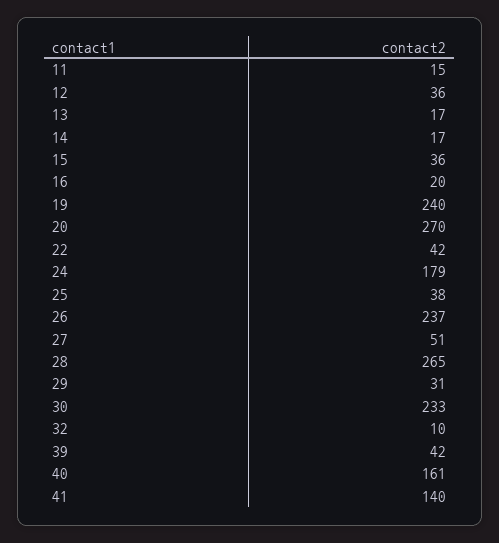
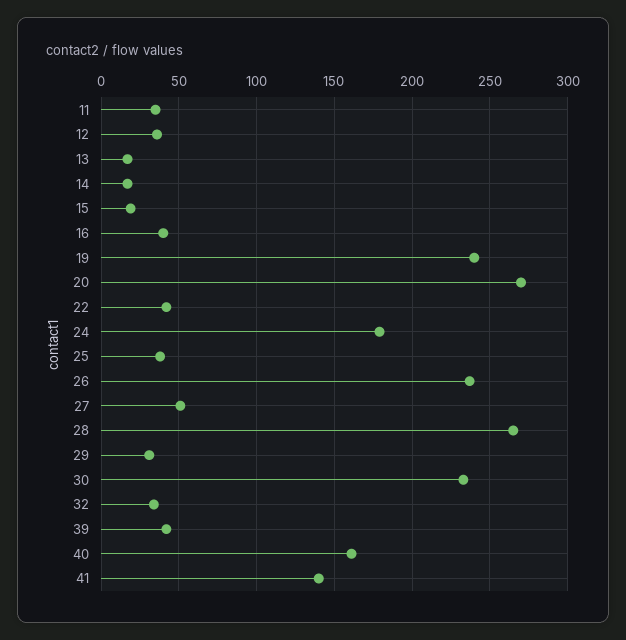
  {
-   "11": 15,
+   "11": 35,
    "12": 36,
    "13": 17,
    "14": 17,
-   "15": 36,
+   "15": 20,
-   "16": 20,
+   "16": 40,
    "19": 240,
    "20": 270,
    "22": 42,
    "24": 179,
    "25": 38,
    "26": 237,
    "27": 51,
    "28": 265,
    "29": 31,
    "30": 233,
-   "32": 10,
+   "32": 35,
    "39": 42,
    "40": 161,
    "41": 140
  }

